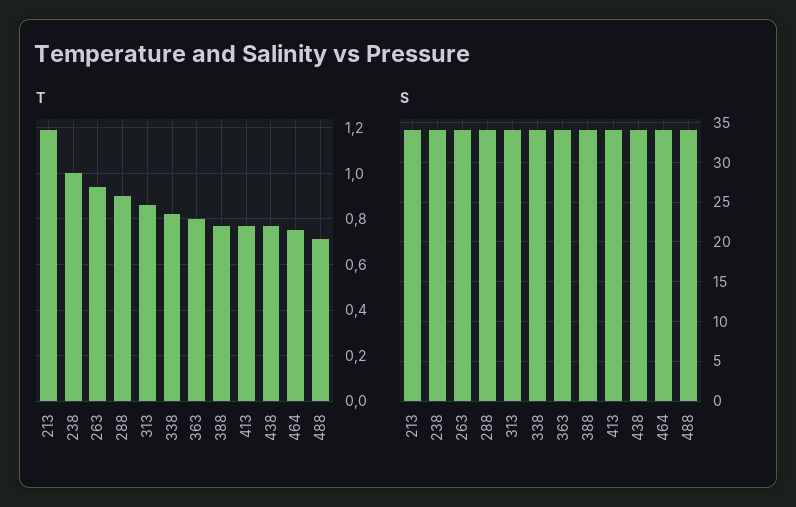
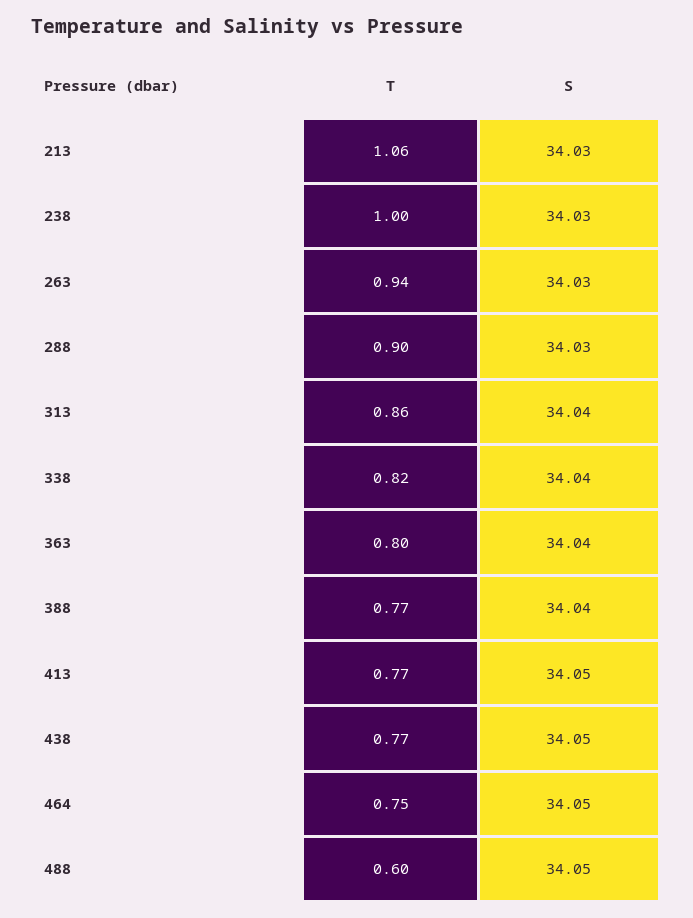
  {
    "T": {
-     "213": 1.2,
+     "213": 1.06,
      "238": 1,
      "263": 0.94,
      "288": 0.9,
      "313": 0.86,
      "338": 0.82,
      "363": 0.8,
      "388": 0.77,
      "413": 0.77,
      "438": 0.77,
      "464": 0.75,
-     "488": 0.7
+     "488": 0.6
    },
    "S": {
      "213": 34.03,
      "238": 34.03,
      "263": 34.03,
      "288": 34.03,
      "313": 34.04,
      "338": 34.04,
      "363": 34.04,
      "388": 34.04,
      "413": 34.05,
      "438": 34.05,
      "464": 34.05,
      "488": 34.05
    }
  }

